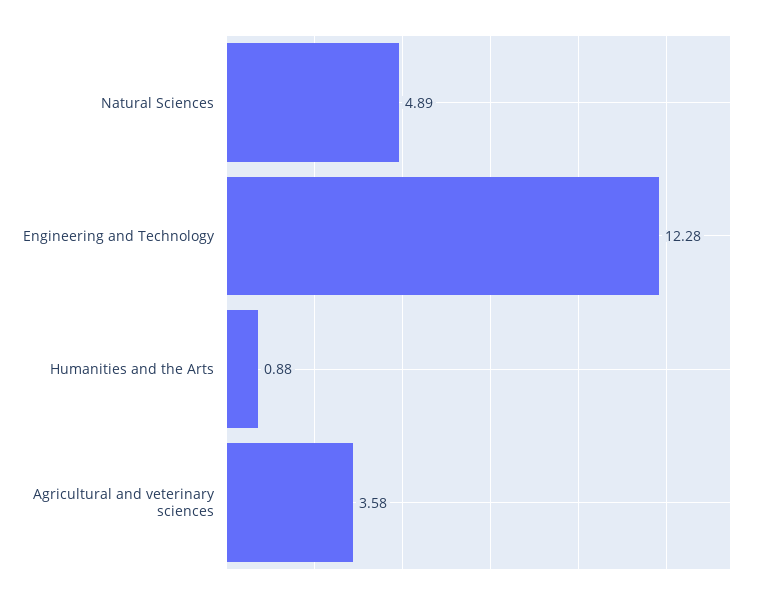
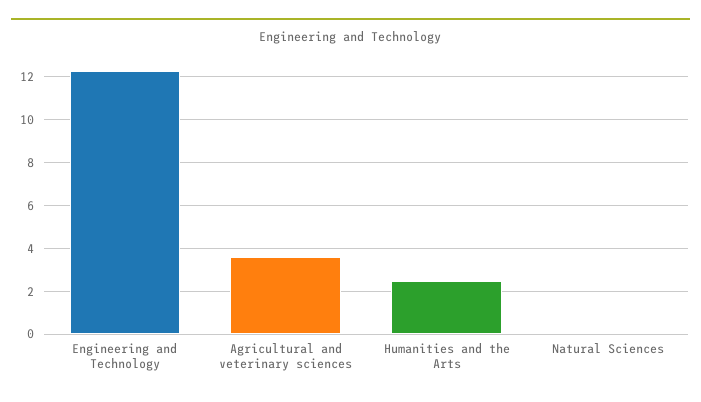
  {
-   "Natural Sciences": 4.89,
+   "Natural Sciences": 0,
    "Engineering and Technology": 12.28,
-   "Humanities and the Arts": 0.88,
+   "Humanities and the Arts": 2.5,
    "Agricultural and veterinary sciences": 3.58
  }

